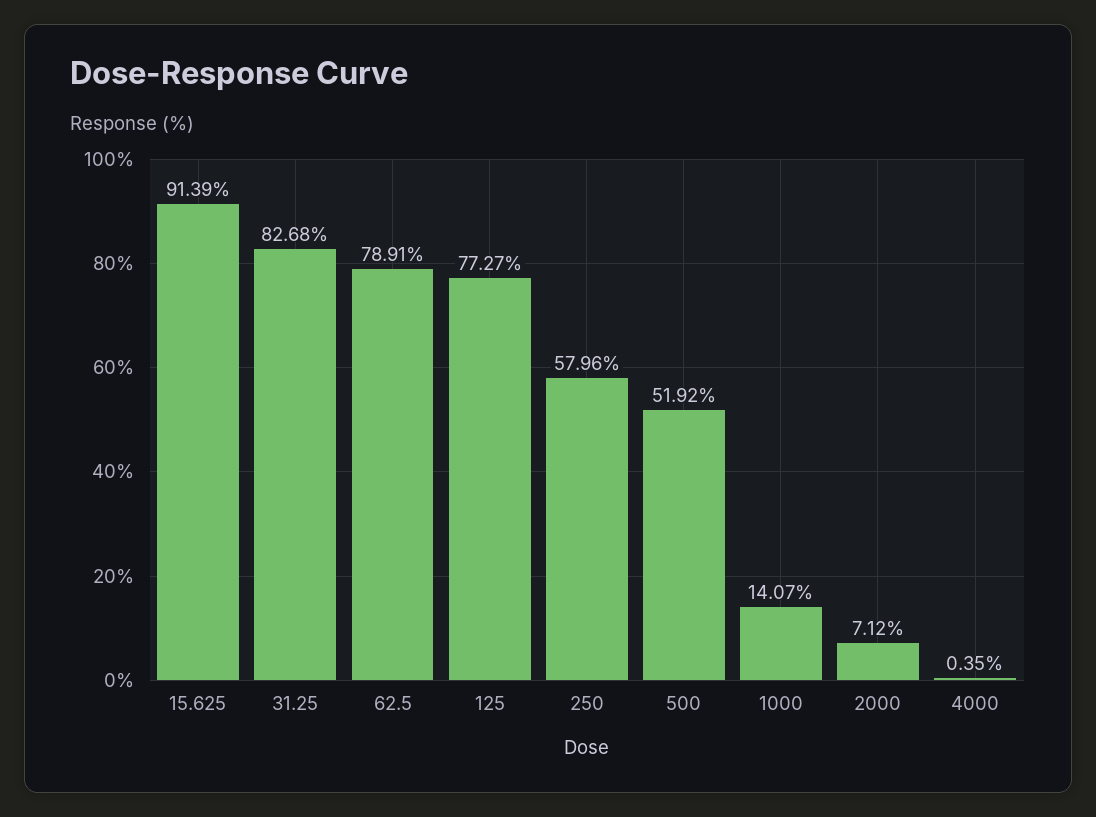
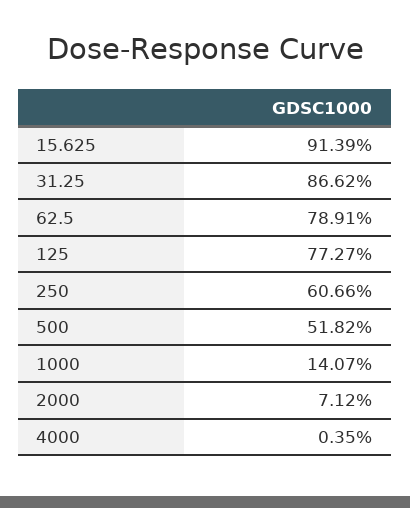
  {
    "15.625": 91.39,
-   "31.25": 82.68,
+   "31.25": 86.62,
    "62.5": 78.91,
    "125": 77.27,
-   "250": 57.96,
+   "250": 60.66,
-   "500": 51.92,
+   "500": 51.82,
    "1000": 14.07,
    "2000": 7.12,
    "4000": 0.35
  }

